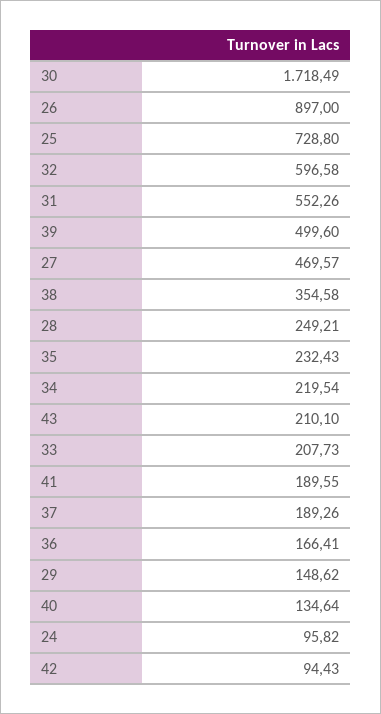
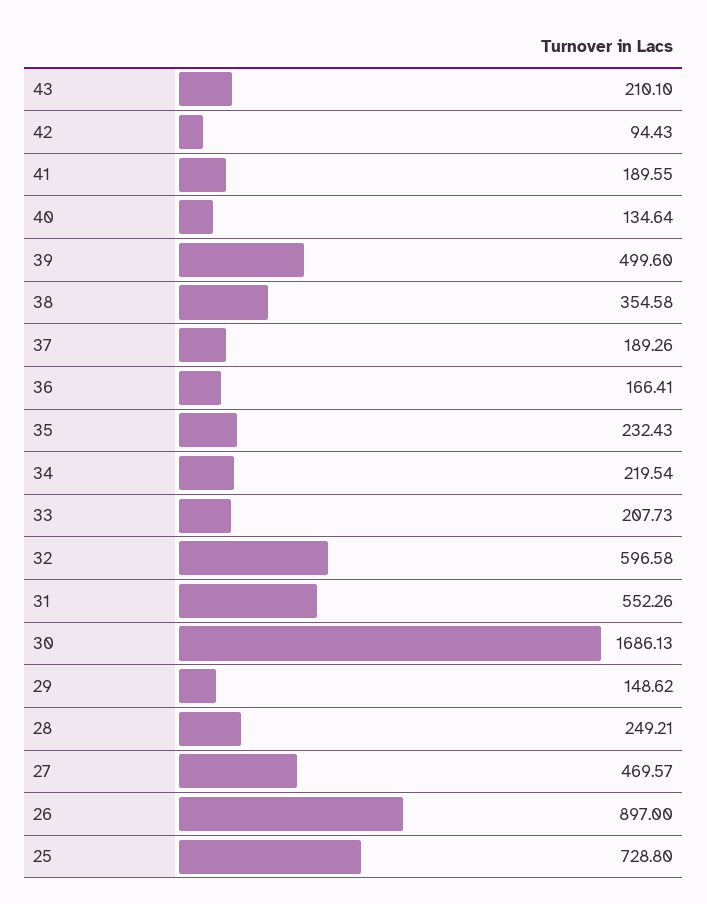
  {
-   "30": 1718.49,
+   "30": 1686.13,
    "26": 897,
    "25": 728.8,
    "32": 596.58,
    "31": 552.26,
    "39": 499.6,
    "27": 469.57,
    "38": 354.58,
    "28": 249.21,
    "35": 232.43,
    "34": 219.54,
    "43": 210.1,
    "33": 207.73,
    "41": 189.55,
    "37": 189.26,
    "36": 166.41,
    "29": 148.62,
    "40": 134.64,
-   "24": 95.82,
    "42": 94.43
  }

